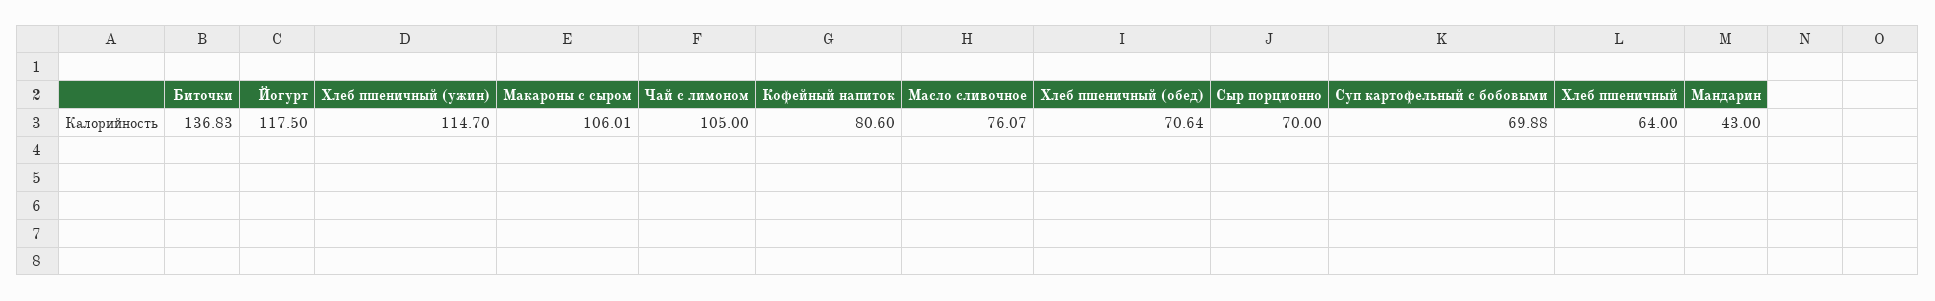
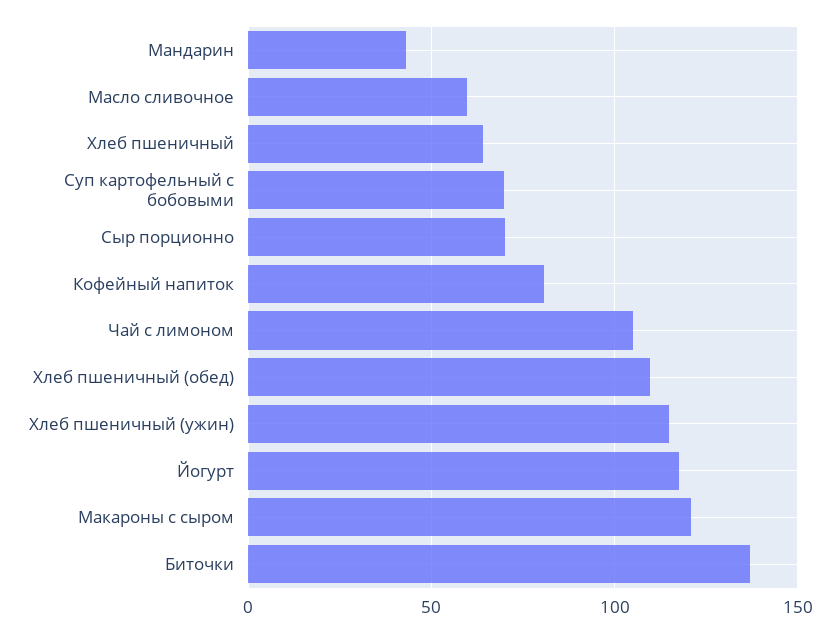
  {
    "Биточки": 136.83,
    "Йогурт": 117.5,
    "Хлеб пшеничный (ужин)": 114.7,
-   "Макароны с сыром": 106.01,
+   "Макароны с сыром": 120,
    "Чай с лимоном": 105,
    "Кофейный напиток": 80.6,
-   "Масло сливочное": 76.07,
+   "Масло сливочное": 60,
-   "Хлеб пшеничный (обед)": 70.64,
+   "Хлеб пшеничный (обед)": 110,
    "Сыр порционно": 70,
    "Суп картофельный с бобовыми": 69.88,
    "Хлеб пшеничный": 64,
    "Мандарин": 43
  }

